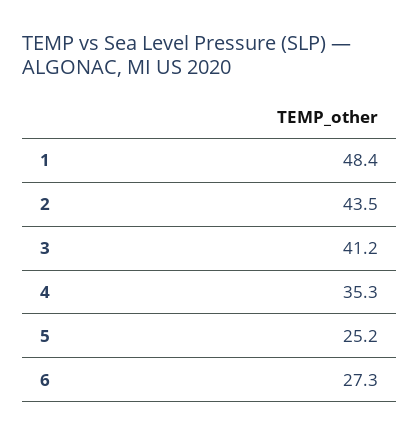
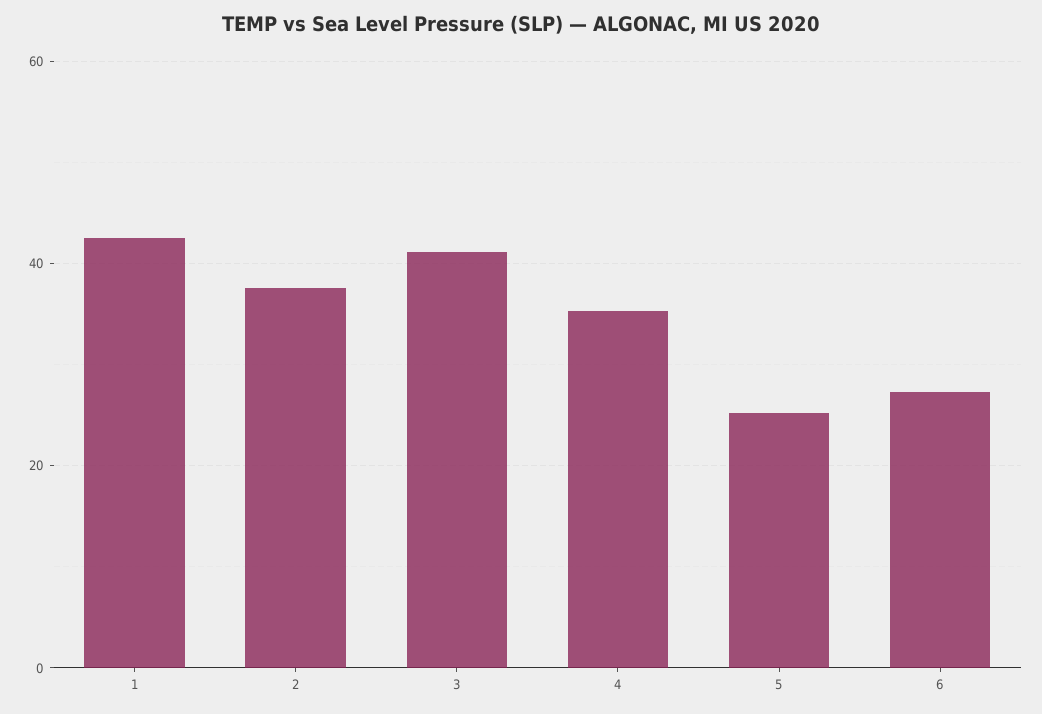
  {
-   "1": 48.4,
+   "1": 42,
-   "2": 43.5,
+   "2": 38,
    "3": 41.2,
    "4": 35.3,
    "5": 25.2,
    "6": 27.3
  }

